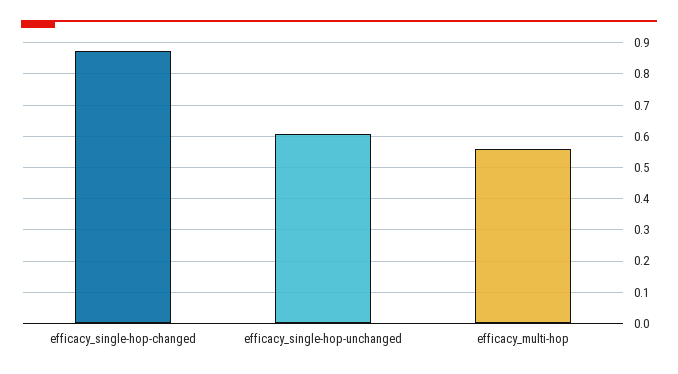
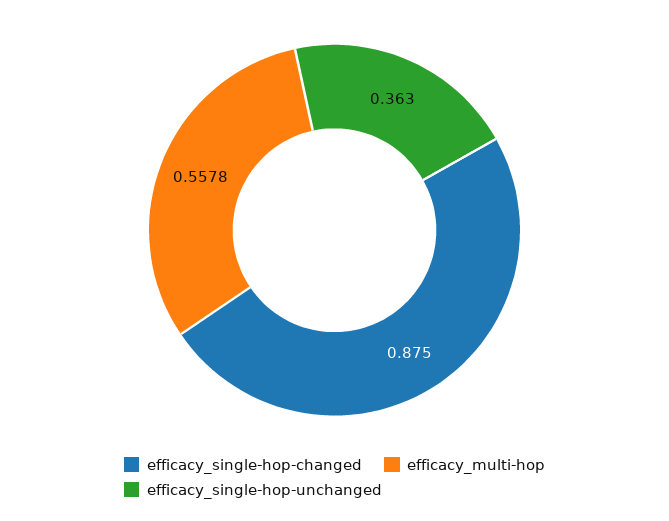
  {
    "efficacy_single-hop-changed": 0.875,
-   "efficacy_single-hop-unchanged": 0.6,
+   "efficacy_single-hop-unchanged": 0.363,
    "efficacy_multi-hop": 0.5578
  }

